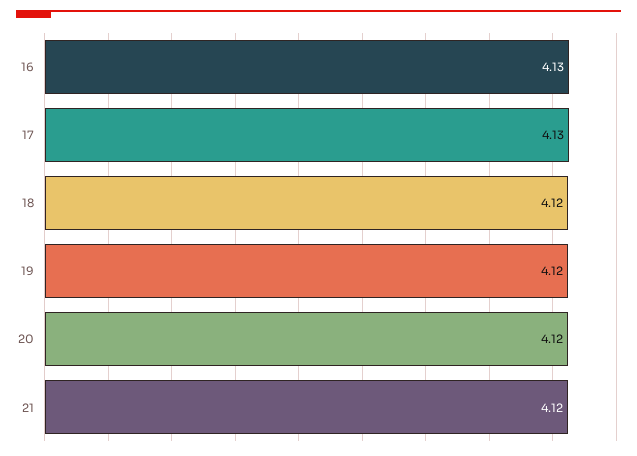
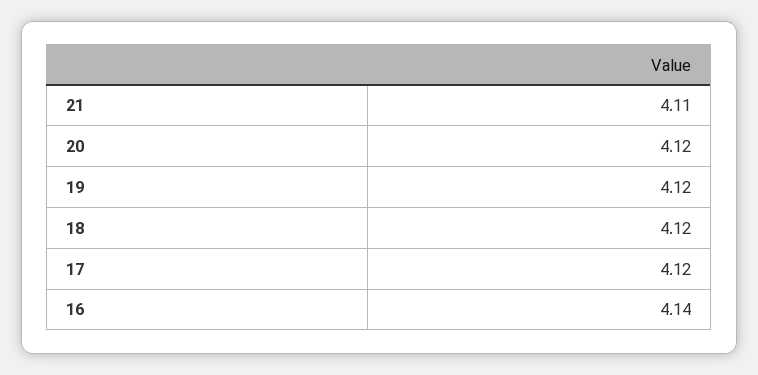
  {
-   "16": 4.13,
+   "16": 4.14,
-   "17": 4.13,
+   "17": 4.12,
    "18": 4.12,
    "19": 4.12,
    "20": 4.12,
-   "21": 4.12
+   "21": 4.11
  }

